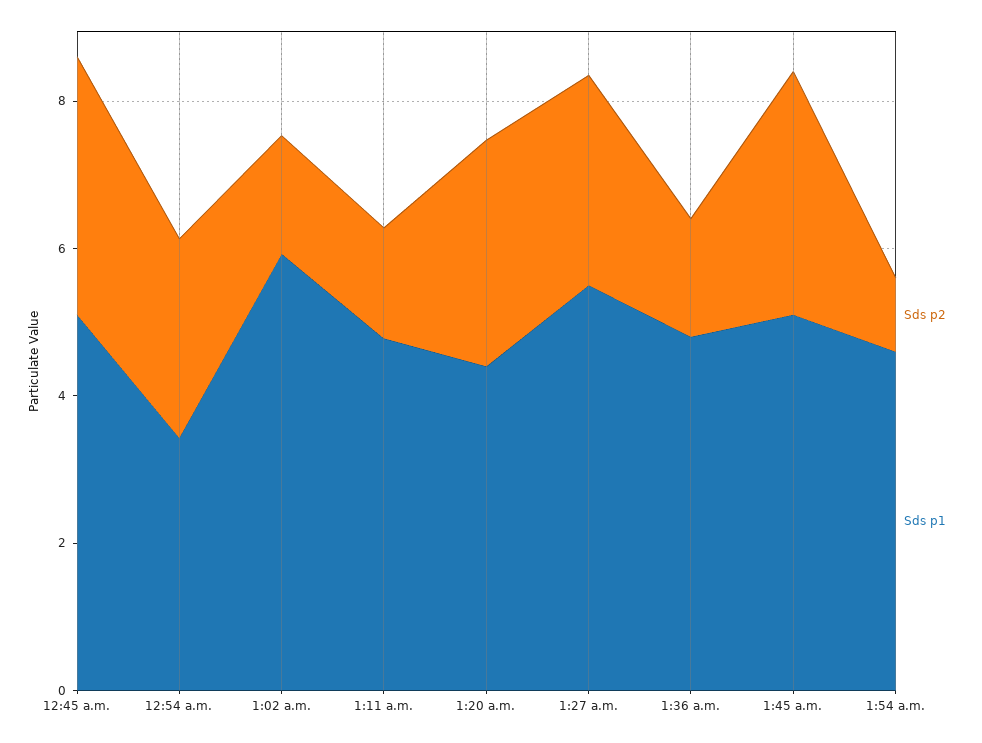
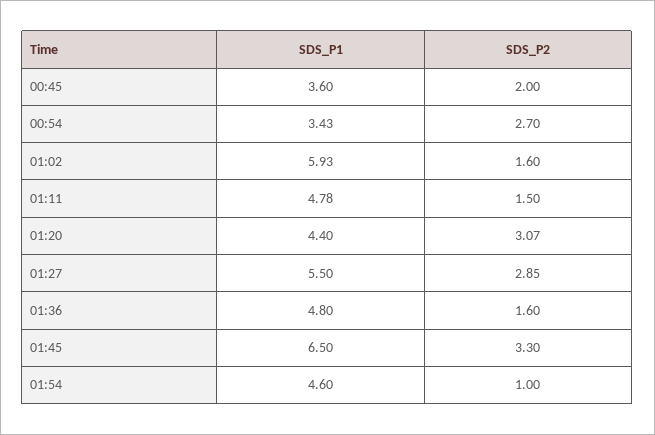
  {
    "Sds p2": {
-     "12:45 a.m.": 3.5,
+     "12:45 a.m.": 2,
      "12:54 a.m.": 2.7,
      "1:02 a.m.": 1.6,
      "1:11 a.m.": 1.5,
      "1:20 a.m.": 3.07,
      "1:27 a.m.": 2.85,
      "1:36 a.m.": 1.6,
      "1:45 a.m.": 3.3,
      "1:54 a.m.": 1
    },
    "Sds p1": {
-     "12:45 a.m.": 5,
+     "12:45 a.m.": 3.6,
      "12:54 a.m.": 3.43,
      "1:02 a.m.": 5.93,
      "1:11 a.m.": 4.78,
      "1:20 a.m.": 4.4,
      "1:27 a.m.": 5.5,
      "1:36 a.m.": 4.8,
-     "1:45 a.m.": 5,
+     "1:45 a.m.": 6.5,
      "1:54 a.m.": 4.6
    }
  }

